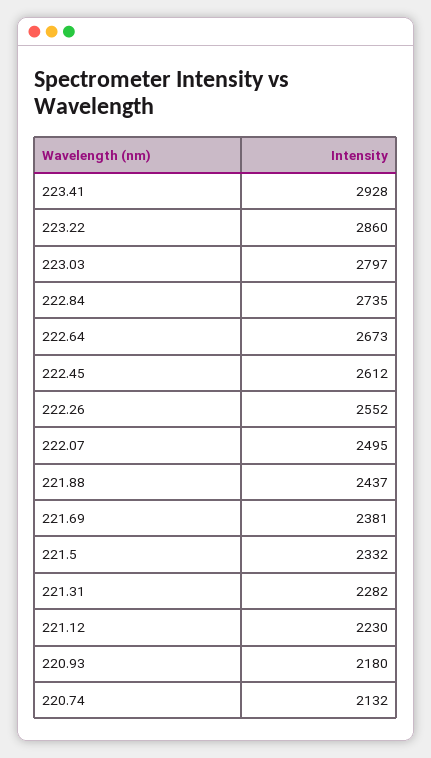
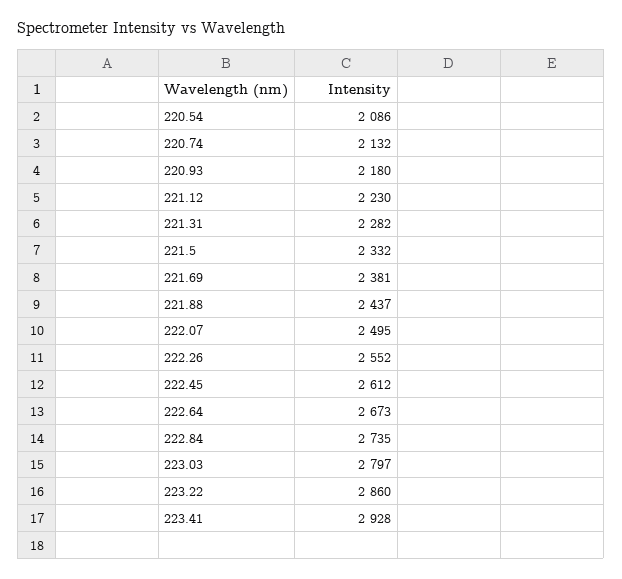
  {
    "223.41": 2928,
    "223.22": 2860,
    "223.03": 2797,
    "222.84": 2735,
    "222.64": 2673,
    "222.45": 2612,
    "222.26": 2552,
    "222.07": 2495,
    "221.88": 2437,
    "221.69": 2381,
    "221.5": 2332,
    "221.31": 2282,
    "221.12": 2230,
    "220.93": 2180,
-   "220.74": 2132
+   "220.74": 2132,
+   "220.54": 2086
  }

